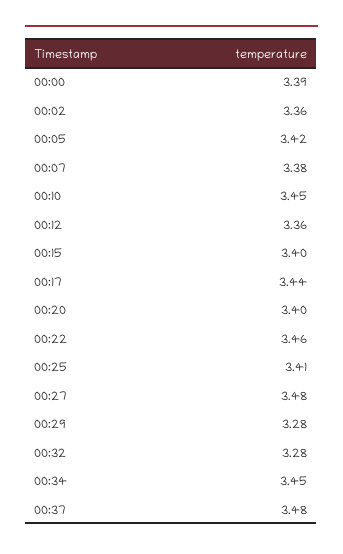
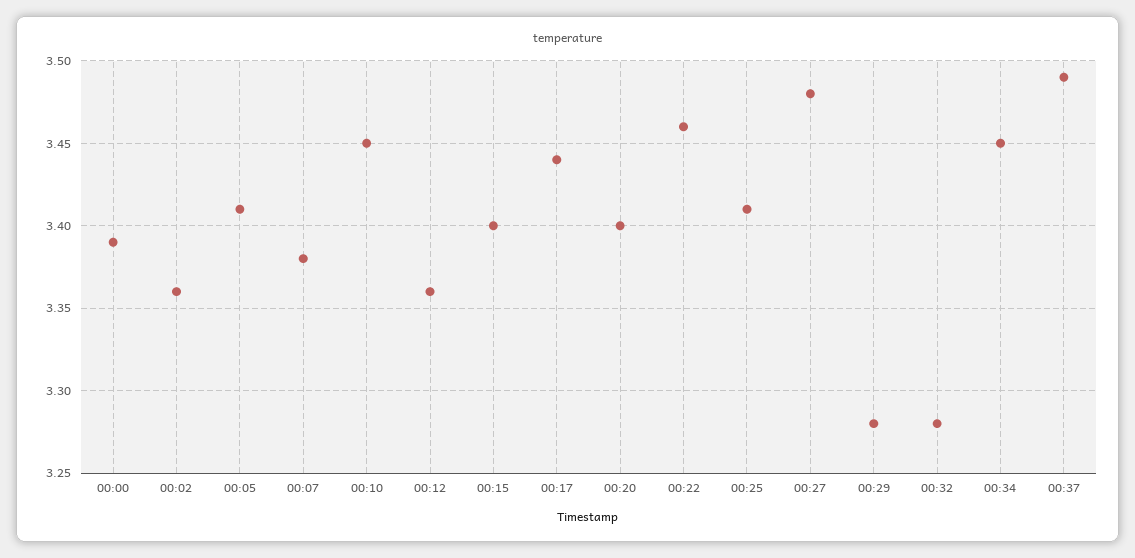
  {
    "00:00": 3.39,
    "00:02": 3.36,
-   "00:05": 3.42,
+   "00:05": 3.41,
    "00:07": 3.38,
    "00:10": 3.45,
    "00:12": 3.36,
    "00:15": 3.4,
    "00:17": 3.44,
    "00:20": 3.4,
    "00:22": 3.46,
    "00:25": 3.41,
    "00:27": 3.48,
    "00:29": 3.28,
    "00:32": 3.28,
    "00:34": 3.45,
-   "00:37": 3.48
+   "00:37": 3.49
  }

